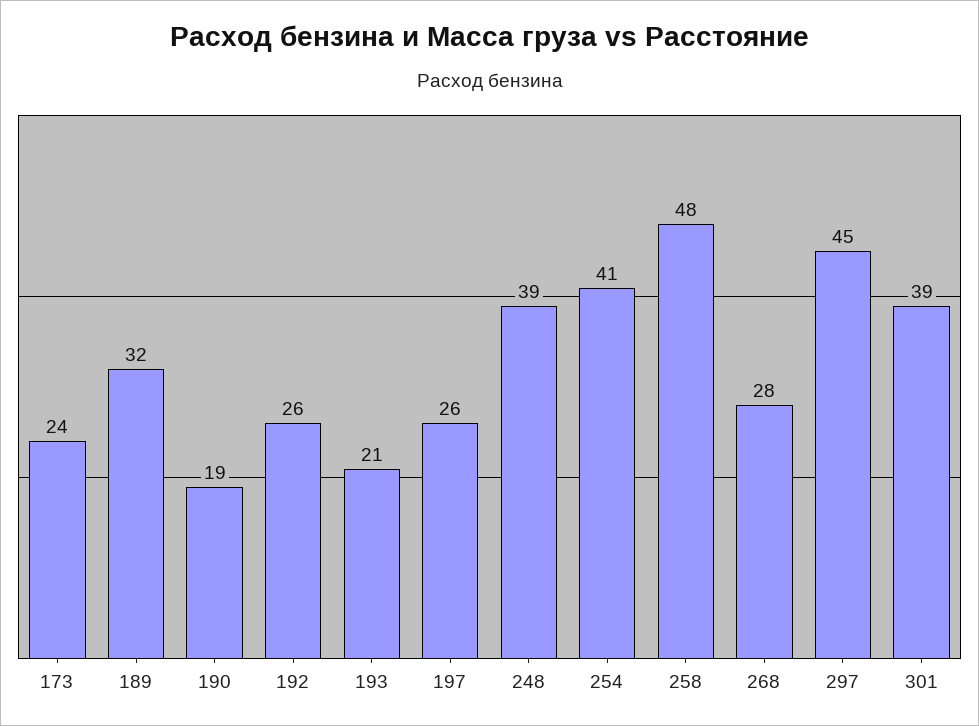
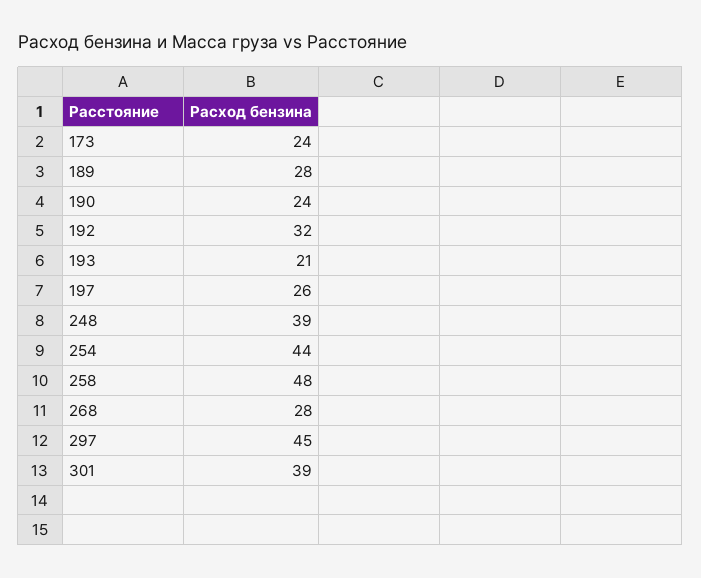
  {
    "173": 24,
-   "189": 32,
+   "189": 28,
-   "190": 19,
+   "190": 24,
-   "192": 26,
+   "192": 32,
    "193": 21,
    "197": 26,
    "248": 39,
-   "254": 41,
+   "254": 44,
    "258": 48,
    "268": 28,
    "297": 45,
    "301": 39
  }

